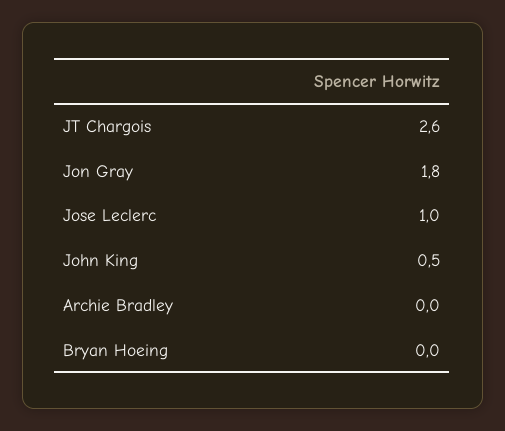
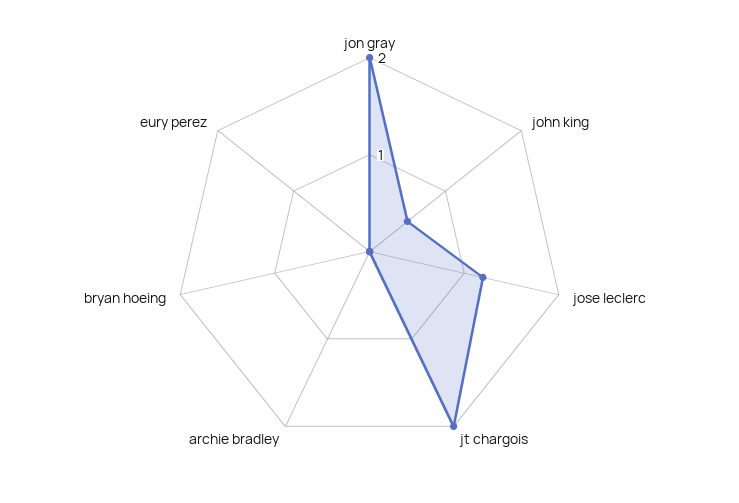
  {
-   "JT Chargois": 2.6,
+   "JT Chargois": 2,
-   "Jon Gray": 1.8,
+   "Jon Gray": 2,
-   "Jose Leclerc": 1,
+   "Jose Leclerc": 1.2,
    "John King": 0.5,
    "Archie Bradley": 0,
-   "Bryan Hoeing": 0
+   "Bryan Hoeing": 0,
+   "eury perez": 0
  }

